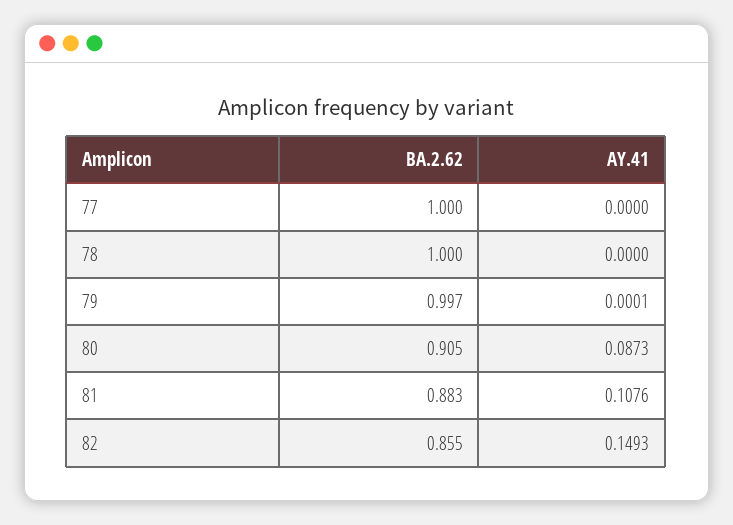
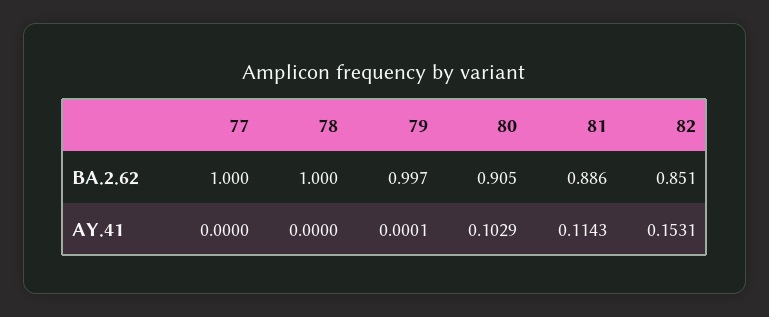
  {
    "BA.2.62": {
      "77": 1,
      "78": 1,
      "79": 0.997,
      "80": 0.905,
-     "81": 0.883,
+     "81": 0.886,
-     "82": 0.855
+     "82": 0.851
    },
    "AY.41": {
      "77": 0,
      "78": 0,
      "79": 0.0001,
-     "80": 0.0873,
+     "80": 0.1029,
-     "81": 0.1076,
+     "81": 0.1143,
-     "82": 0.1493
+     "82": 0.1531
    }
  }

